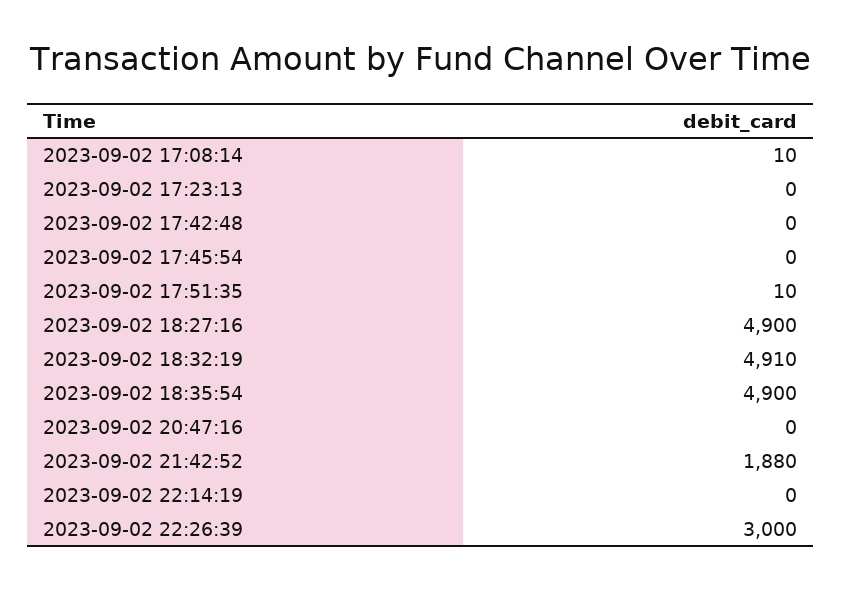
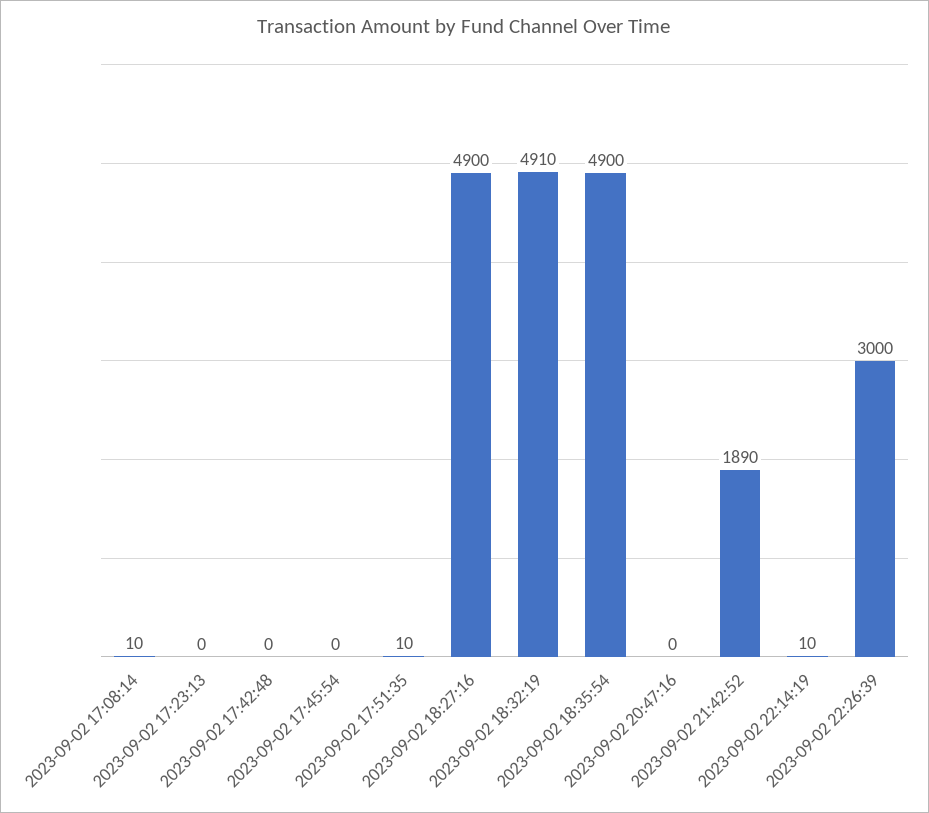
  {
    "2023-09-02 17:08:14": 10,
    "2023-09-02 17:23:13": 0,
    "2023-09-02 17:42:48": 0,
    "2023-09-02 17:45:54": 0,
    "2023-09-02 17:51:35": 10,
    "2023-09-02 18:27:16": 4900,
    "2023-09-02 18:32:19": 4910,
    "2023-09-02 18:35:54": 4900,
    "2023-09-02 20:47:16": 0,
-   "2023-09-02 21:42:52": 1880,
+   "2023-09-02 21:42:52": 1890,
-   "2023-09-02 22:14:19": 0,
+   "2023-09-02 22:14:19": 10,
    "2023-09-02 22:26:39": 3000
  }

